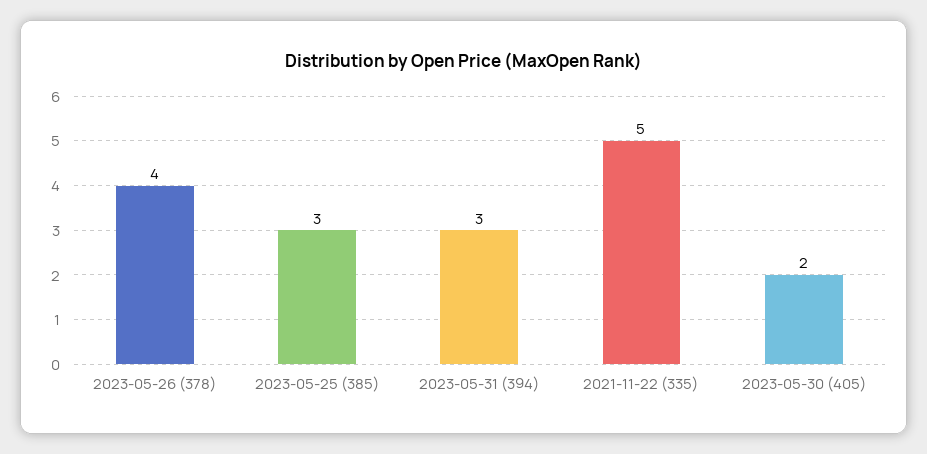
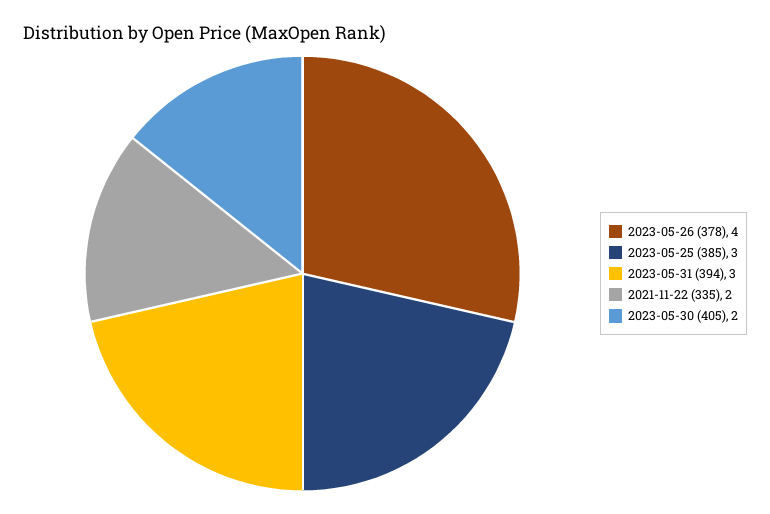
  {
    "2023-05-26 (378)": 4,
    "2023-05-25 (385)": 3,
    "2023-05-31 (394)": 3,
-   "2021-11-22 (335)": 5,
+   "2021-11-22 (335)": 2,
    "2023-05-30 (405)": 2
  }

